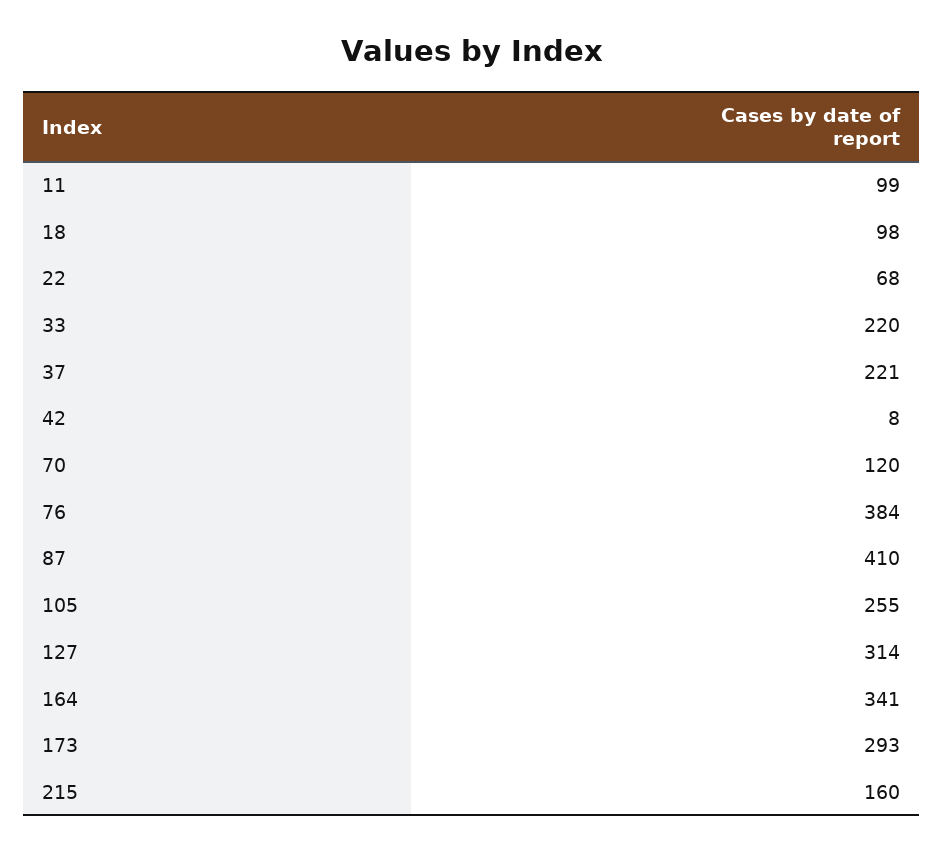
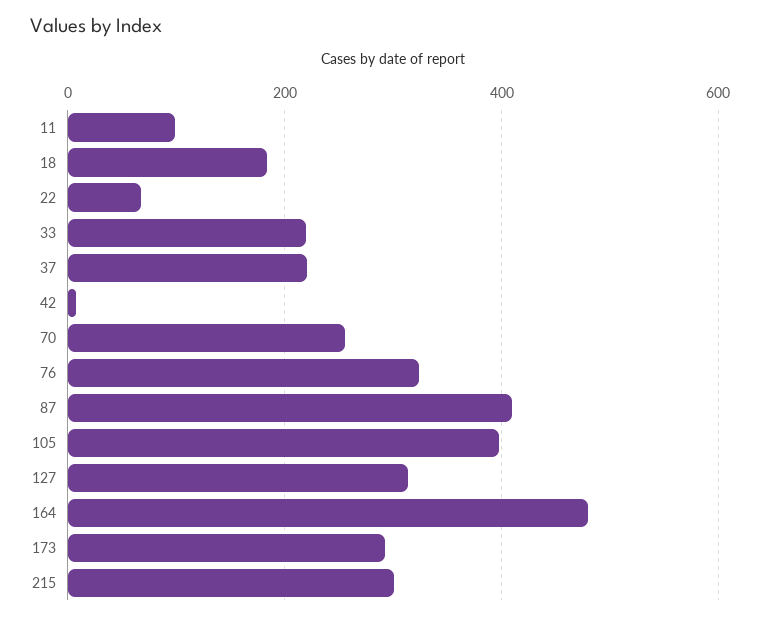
  {
    "11": 99,
-   "18": 98,
+   "18": 180,
    "22": 68,
    "33": 220,
    "37": 221,
    "42": 8,
-   "70": 120,
+   "70": 260,
-   "76": 384,
+   "76": 320,
    "87": 410,
-   "105": 255,
+   "105": 400,
    "127": 314,
-   "164": 341,
+   "164": 480,
    "173": 293,
-   "215": 160
+   "215": 300
  }

